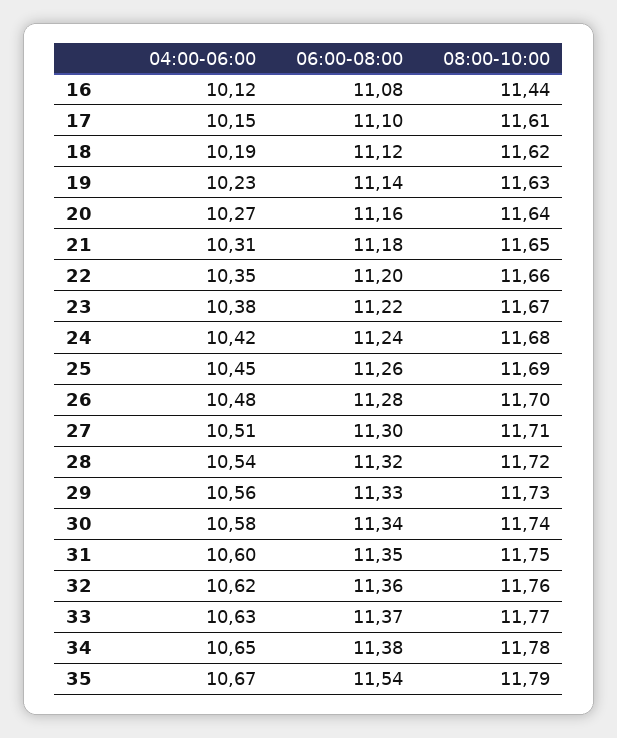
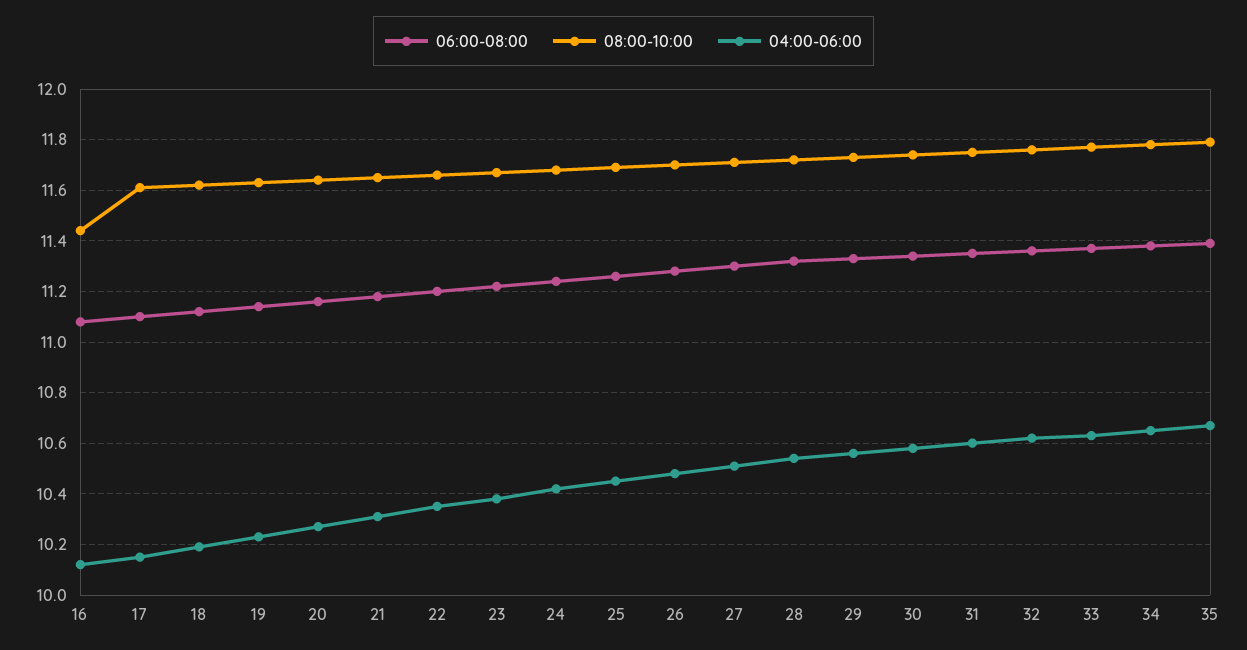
  {
    "04:00-06:00": {
      "16": 10.12,
      "17": 10.15,
      "18": 10.19,
      "19": 10.23,
      "20": 10.27,
      "21": 10.31,
      "22": 10.35,
      "23": 10.38,
      "24": 10.42,
      "25": 10.45,
      "26": 10.48,
      "27": 10.51,
      "28": 10.54,
      "29": 10.56,
      "30": 10.58,
      "31": 10.6,
      "32": 10.62,
      "33": 10.63,
      "34": 10.65,
      "35": 10.67
    },
    "06:00-08:00": {
      "16": 11.08,
      "17": 11.1,
      "18": 11.12,
      "19": 11.14,
      "20": 11.16,
      "21": 11.18,
      "22": 11.2,
      "23": 11.22,
      "24": 11.24,
      "25": 11.26,
      "26": 11.28,
      "27": 11.3,
      "28": 11.32,
      "29": 11.33,
      "30": 11.34,
      "31": 11.35,
      "32": 11.36,
      "33": 11.37,
      "34": 11.38,
-     "35": 11.54
+     "35": 11.4
    },
    "08:00-10:00": {
      "16": 11.44,
      "17": 11.61,
      "18": 11.62,
      "19": 11.63,
      "20": 11.64,
      "21": 11.65,
      "22": 11.66,
      "23": 11.67,
      "24": 11.68,
      "25": 11.69,
      "26": 11.7,
      "27": 11.71,
      "28": 11.72,
      "29": 11.73,
      "30": 11.74,
      "31": 11.75,
      "32": 11.76,
      "33": 11.77,
      "34": 11.78,
      "35": 11.79
    }
  }

